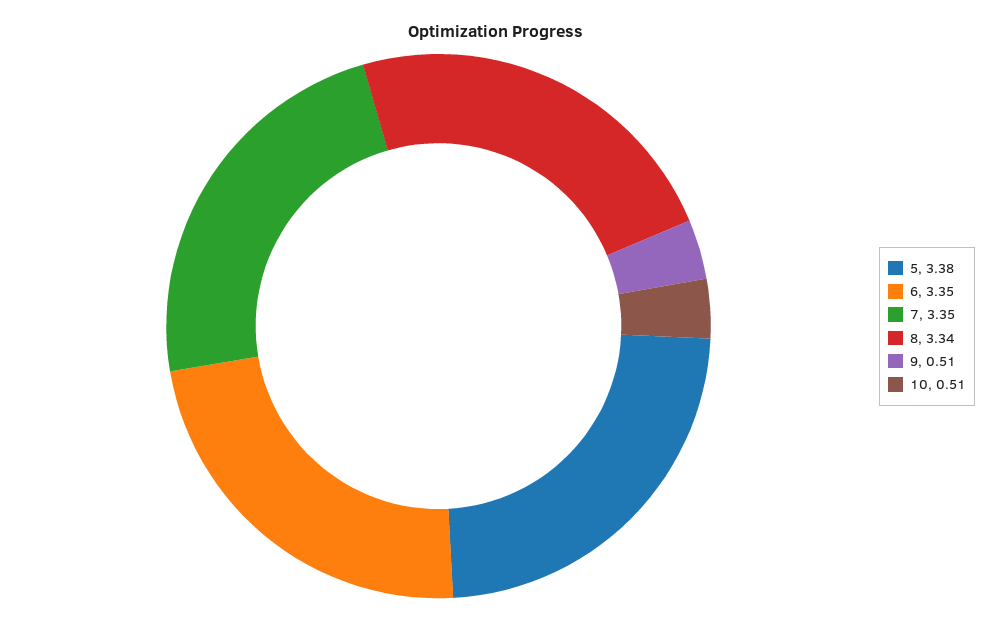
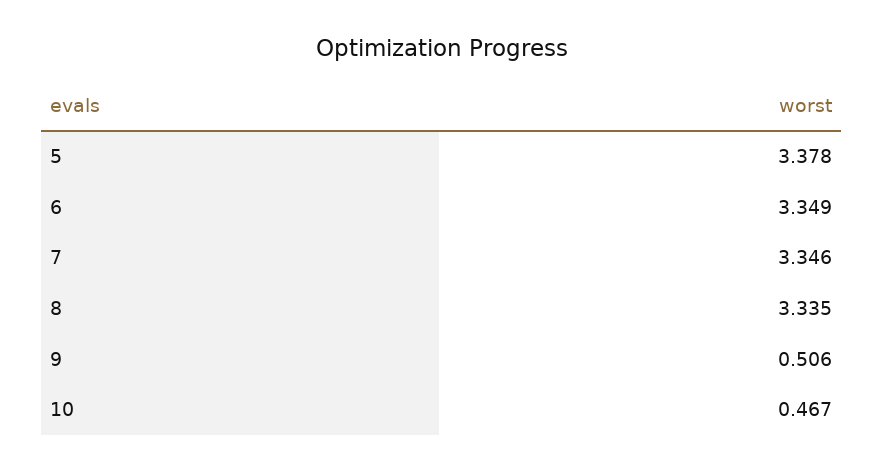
  {
    "5": 3.378,
    "6": 3.349,
    "7": 3.346,
    "8": 3.335,
    "9": 0.506,
-   "10": 0.51
+   "10": 0.467
  }

